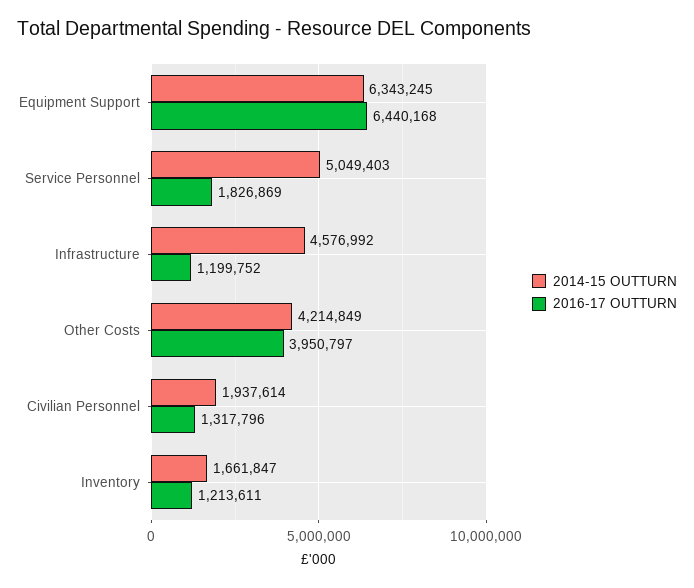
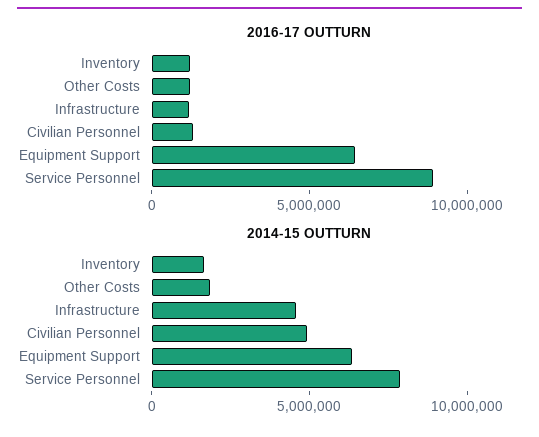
  {
    "2014-15 OUTTURN": {
      "Equipment Support": 6343245,
-     "Service Personnel": 5049403,
+     "Service Personnel": 8000000,
      "Infrastructure": 4576992,
-     "Other Costs": 4214849,
+     "Other Costs": 2000000,
-     "Civilian Personnel": 1937614,
+     "Civilian Personnel": 5000000,
      "Inventory": 1661847
    },
    "2016-17 OUTTURN": {
      "Equipment Support": 6440168,
-     "Service Personnel": 1826869,
+     "Service Personnel": 9000000,
      "Infrastructure": 1199752,
-     "Other Costs": 3950797,
+     "Other Costs": 1000000,
      "Civilian Personnel": 1317796,
      "Inventory": 1213611
    }
  }

